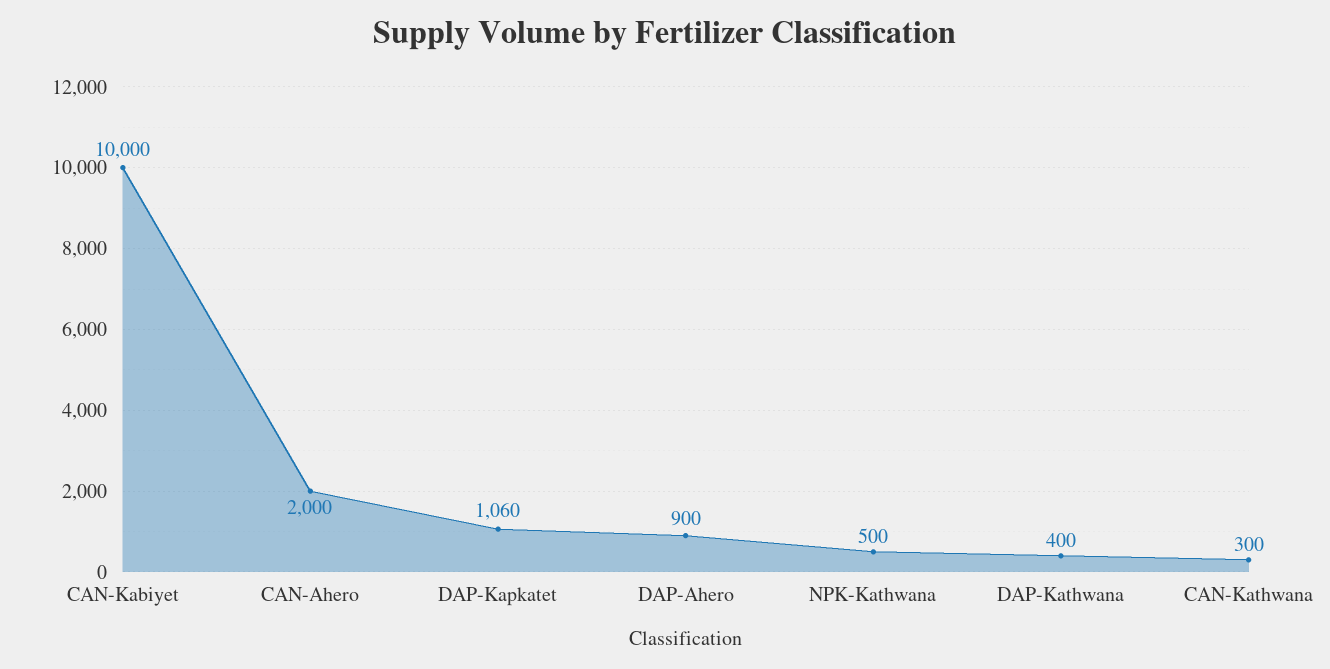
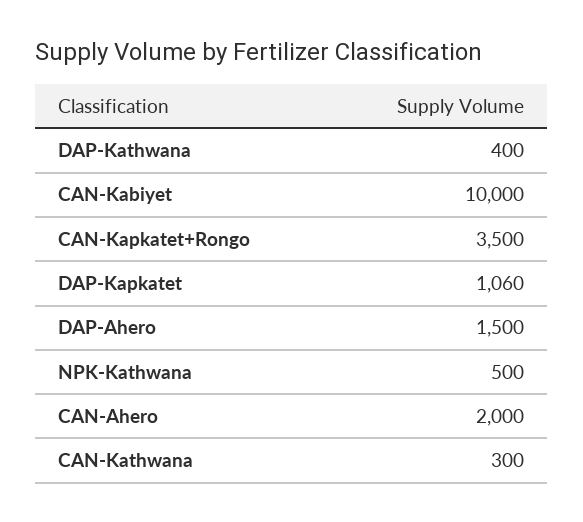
  {
    "CAN-Kabiyet": 10000,
    "CAN-Ahero": 2000,
    "DAP-Kapkatet": 1060,
-   "DAP-Ahero": 900,
+   "DAP-Ahero": 1500,
    "NPK-Kathwana": 500,
    "DAP-Kathwana": 400,
-   "CAN-Kathwana": 300
+   "CAN-Kathwana": 300,
+   "CAN-Kapkatet+Rongo": 3500
  }

